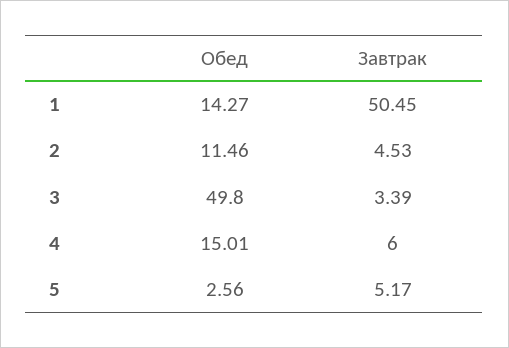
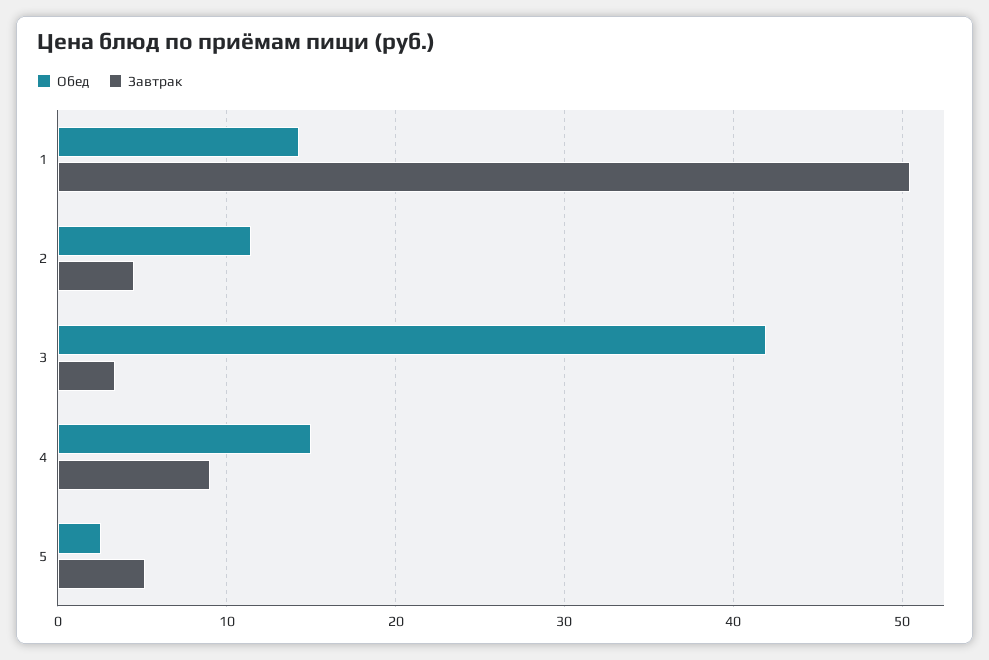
  {
    "Обед": {
      "1": 14.27,
      "2": 11.46,
-     "3": 49.8,
+     "3": 42,
      "4": 15.01,
      "5": 2.56
    },
    "Завтрак": {
      "1": 50.45,
      "2": 4.53,
      "3": 3.39,
-     "4": 6,
+     "4": 9,
      "5": 5.17
    }
  }

